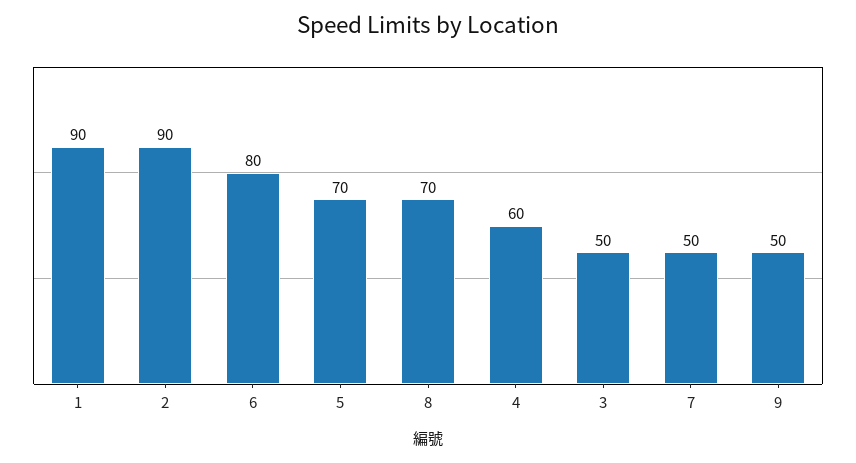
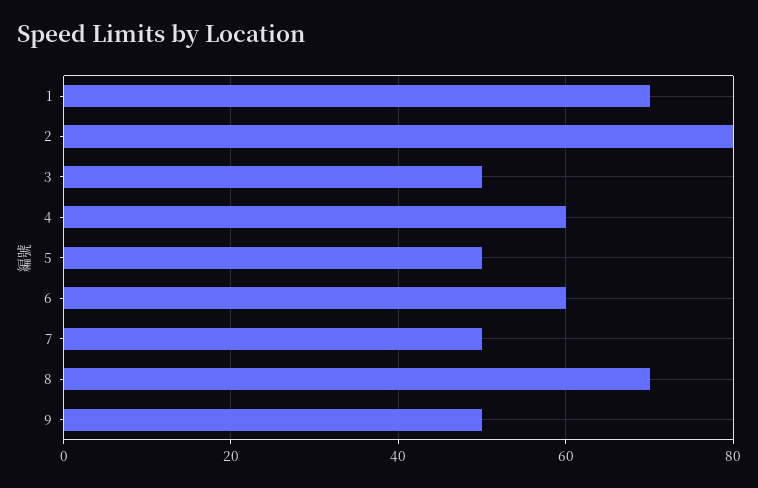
  {
-   "1": 90,
+   "1": 70,
-   "2": 90,
+   "2": 80,
-   "6": 80,
+   "6": 60,
-   "5": 70,
+   "5": 50,
    "8": 70,
    "4": 60,
    "3": 50,
    "7": 50,
    "9": 50
  }

